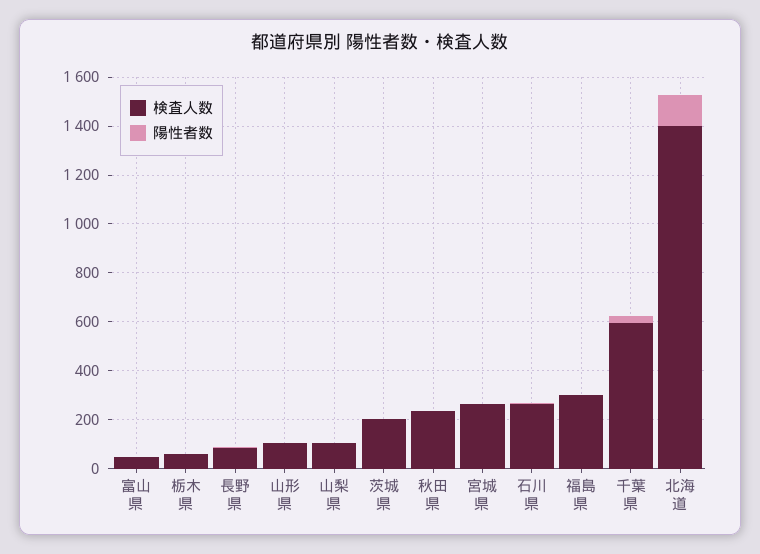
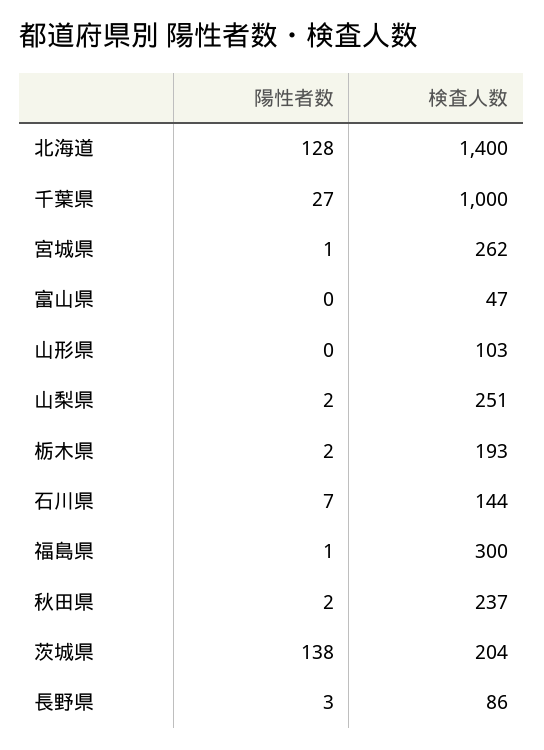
  {
    "検査人数": {
      "富山県": 47,
-     "栃木県": 50,
+     "栃木県": 193,
      "長野県": 86,
      "山形県": 103,
-     "山梨県": 100,
+     "山梨県": 251,
      "茨城県": 204,
      "秋田県": 237,
      "宮城県": 262,
-     "石川県": 250,
+     "石川県": 144,
      "福島県": 300,
-     "千葉県": 600,
+     "千葉県": 1000,
      "北海道": 1400
    },
    "陽性者数": {
      "富山県": 0,
      "栃木県": 2,
      "長野県": 3,
      "山形県": 0,
      "山梨県": 2,
-     "茨城県": 0,
+     "茨城県": 138,
      "秋田県": 2,
      "宮城県": 1,
      "石川県": 7,
      "福島県": 1,
      "千葉県": 27,
      "北海道": 128
    }
  }

